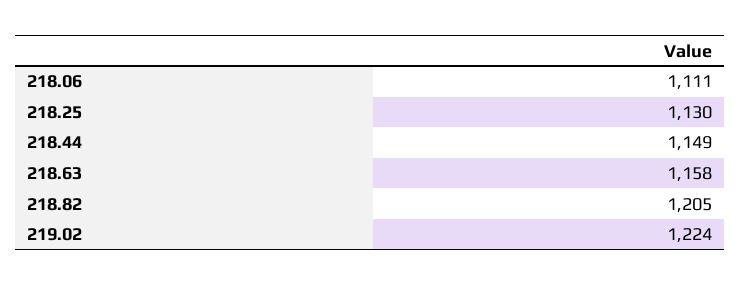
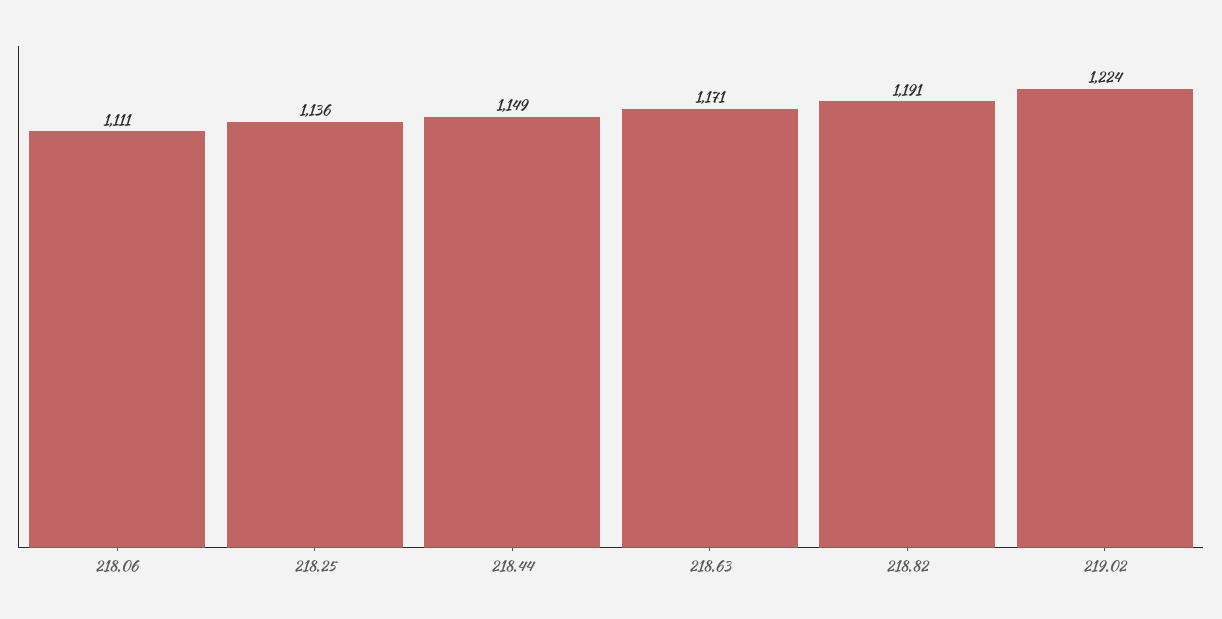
  {
    "218.06": 1111,
-   "218.25": 1130,
+   "218.25": 1136,
    "218.44": 1149,
-   "218.63": 1158,
+   "218.63": 1171,
-   "218.82": 1205,
+   "218.82": 1191,
    "219.02": 1224
  }

